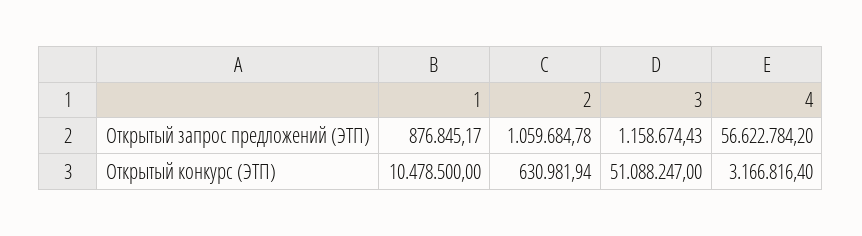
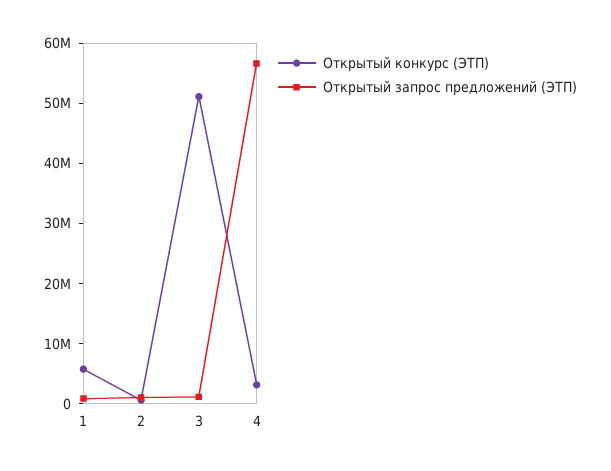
  {
    "Открытый запрос предложений (ЭТП)": {
      "1": 876845.17,
      "2": 1059684.78,
      "3": 1158674.43,
      "4": 56622784.2
    },
    "Открытый конкурс (ЭТП)": {
-     "1": 10478500,
+     "1": 6000000,
      "2": 630981.94,
      "3": 51088247,
      "4": 3166816.4
    }
  }

